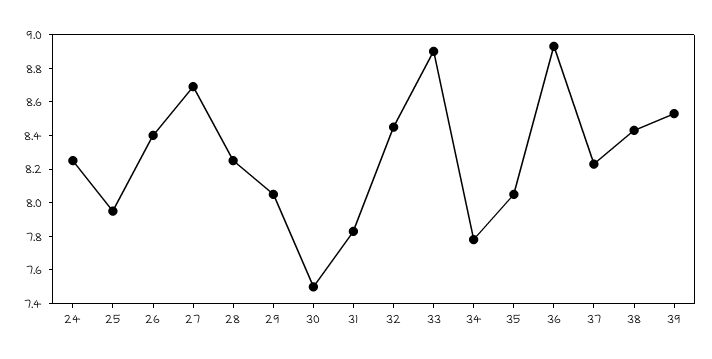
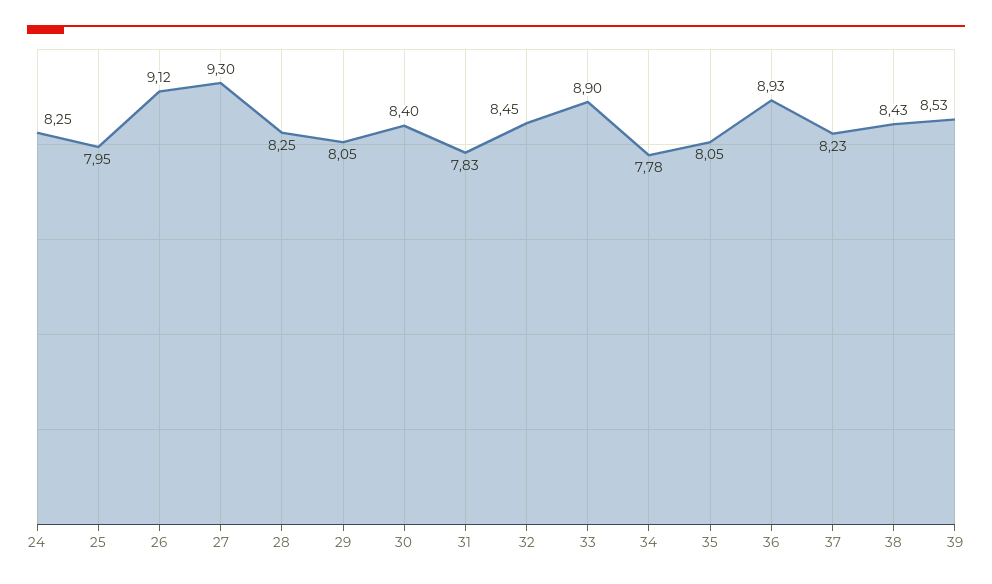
  {
    "24": 8.25,
    "25": 7.95,
-   "26": 8.4,
+   "26": 9.12,
-   "27": 8.7,
+   "27": 9.3,
    "28": 8.25,
    "29": 8.05,
-   "30": 7.5,
+   "30": 8.4,
    "31": 7.83,
    "32": 8.45,
    "33": 8.9,
    "34": 7.78,
    "35": 8.05,
    "36": 8.93,
    "37": 8.23,
    "38": 8.43,
    "39": 8.53
  }

